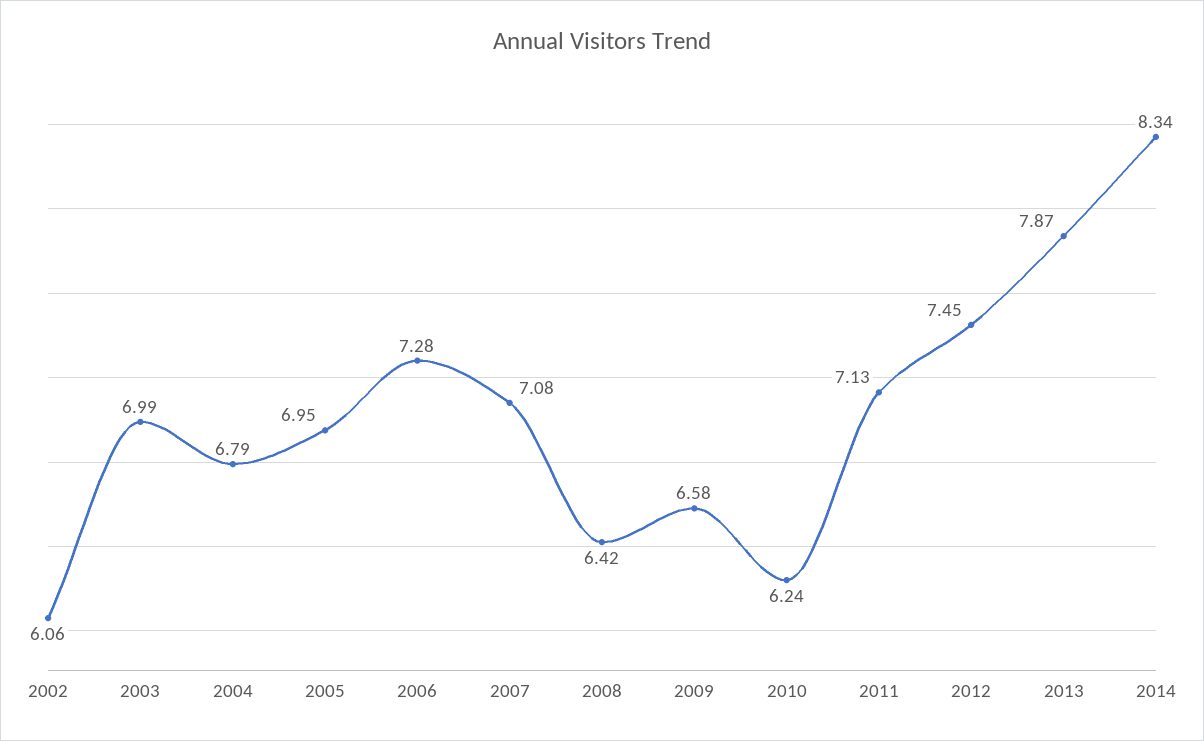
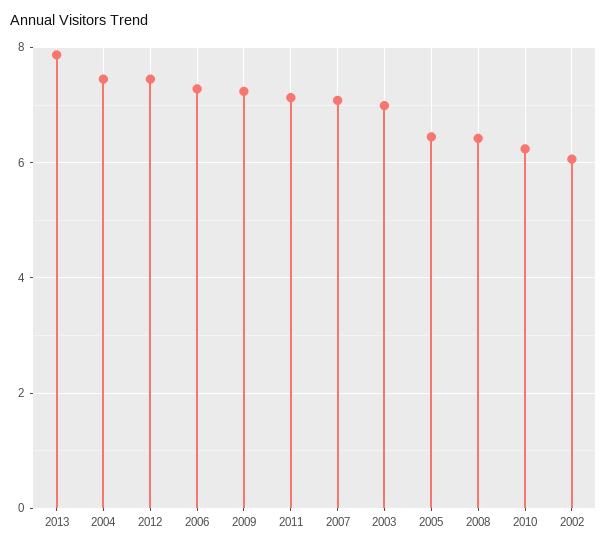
  {
    "2002": 6.06,
    "2003": 6.99,
-   "2004": 6.79,
+   "2004": 7.4,
-   "2005": 6.95,
+   "2005": 6.4,
    "2006": 7.28,
    "2007": 7.08,
    "2008": 6.42,
-   "2009": 6.58,
+   "2009": 7.2,
    "2010": 6.24,
    "2011": 7.13,
    "2012": 7.45,
-   "2013": 7.87,
+   "2013": 7.87
-   "2014": 8.34
  }

